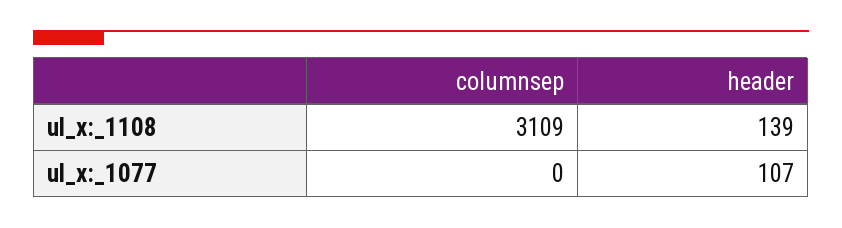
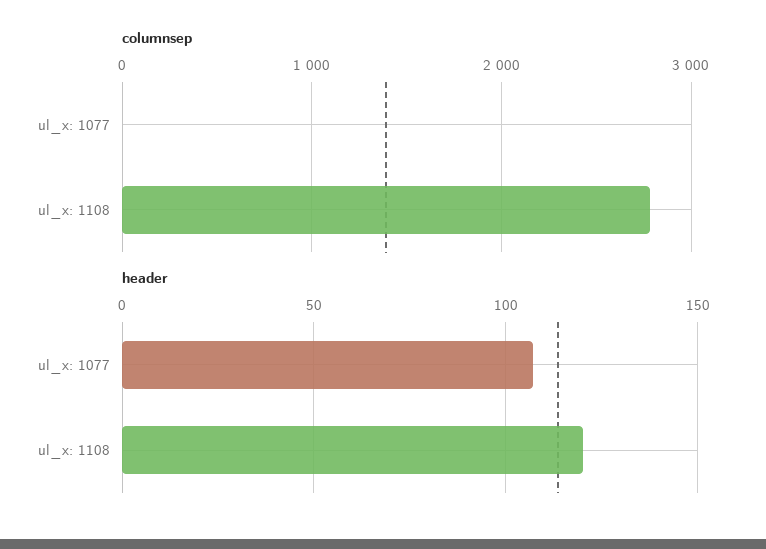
  {
    "columnsep": {
-     "ul_x:_1108": 3109,
+     "ul_x:_1108": 2800,
      "ul_x:_1077": 0
    },
    "header": {
-     "ul_x:_1108": 139,
+     "ul_x:_1108": 120,
      "ul_x:_1077": 107
    }
  }

